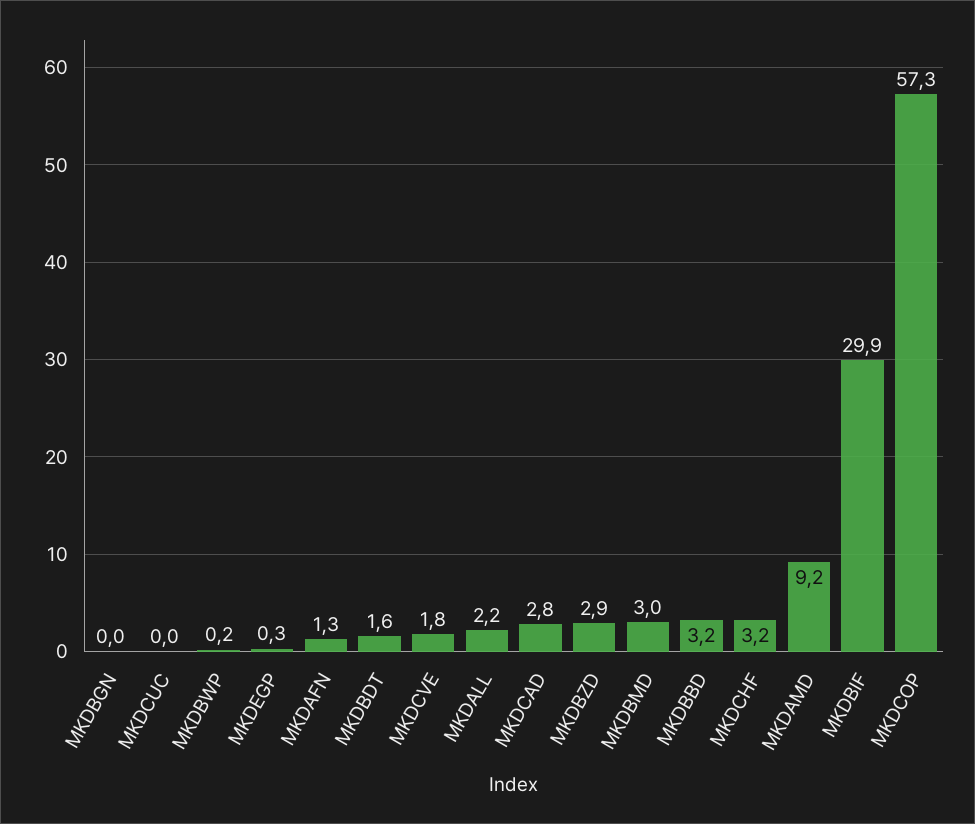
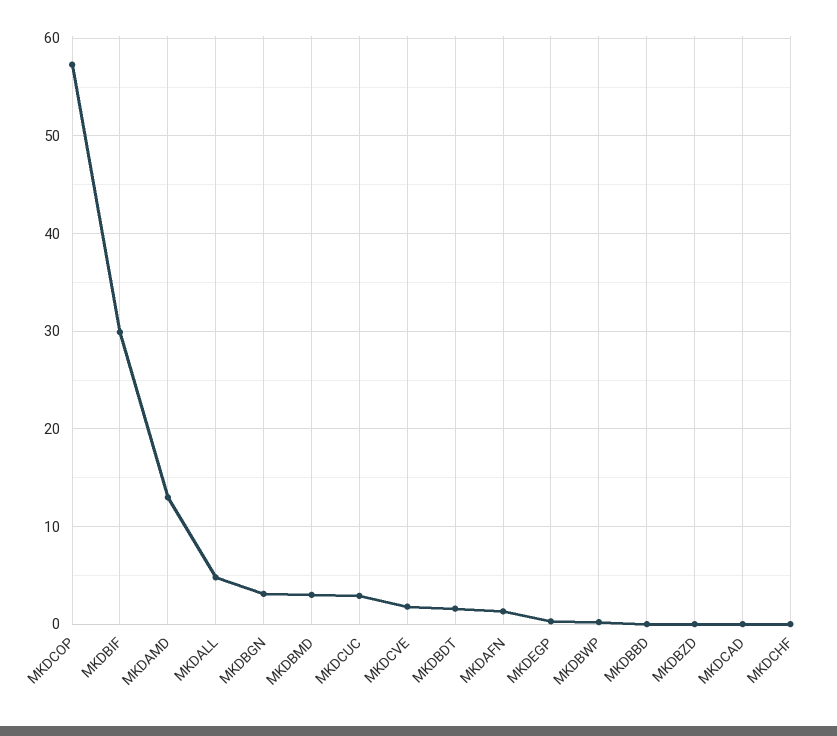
  {
-   "MKDBGN": 0,
+   "MKDBGN": 3,
-   "MKDCUC": 0,
+   "MKDCUC": 3,
    "MKDBWP": 0.2,
    "MKDEGP": 0.3,
    "MKDAFN": 1.3,
    "MKDBDT": 1.6,
    "MKDCVE": 1.8,
-   "MKDALL": 2.2,
+   "MKDALL": 5,
-   "MKDCAD": 2.8,
+   "MKDCAD": 0,
-   "MKDBZD": 2.9,
+   "MKDBZD": 0,
    "MKDBMD": 3,
-   "MKDBBD": 3.2,
+   "MKDBBD": 0,
-   "MKDCHF": 3.2,
+   "MKDCHF": 0,
-   "MKDAMD": 9.2,
+   "MKDAMD": 13,
    "MKDBIF": 29.9,
    "MKDCOP": 57.3
  }

